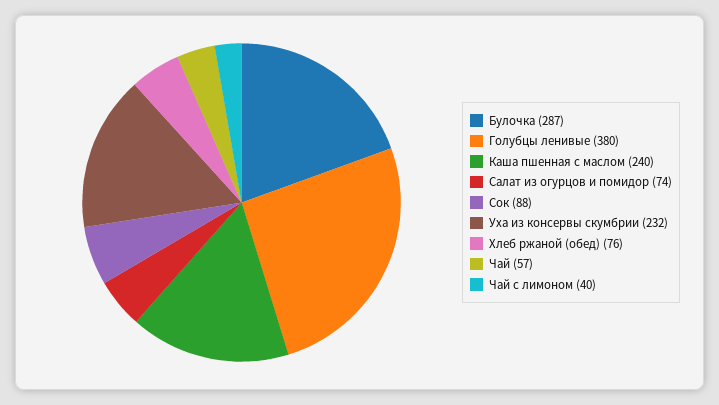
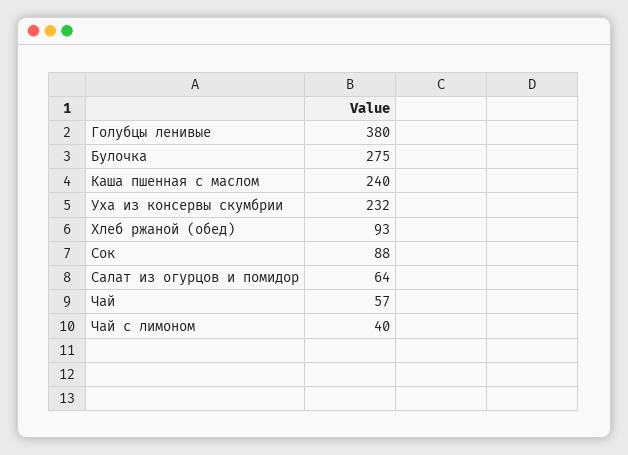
  {
-   "Булочка": 287,
+   "Булочка": 275,
    "Голубцы ленивые": 380,
    "Каша пшенная с маслом": 240,
-   "Салат из огурцов и помидор": 74,
+   "Салат из огурцов и помидор": 64,
    "Сок": 88,
    "Уха из консервы скумбрии": 232,
-   "Хлеб ржаной (обед)": 76,
+   "Хлеб ржаной (обед)": 93,
    "Чай": 57,
    "Чай с лимоном": 40
  }

